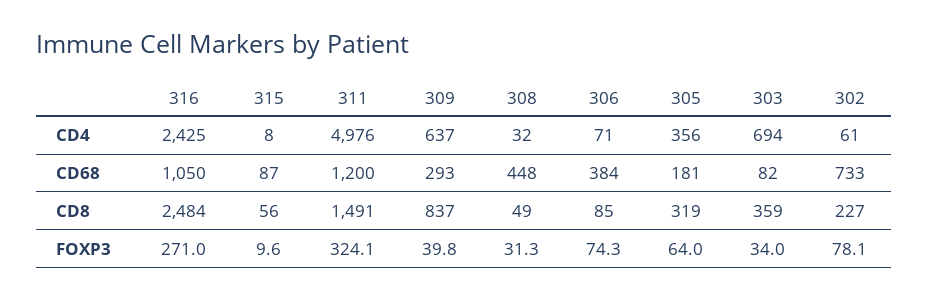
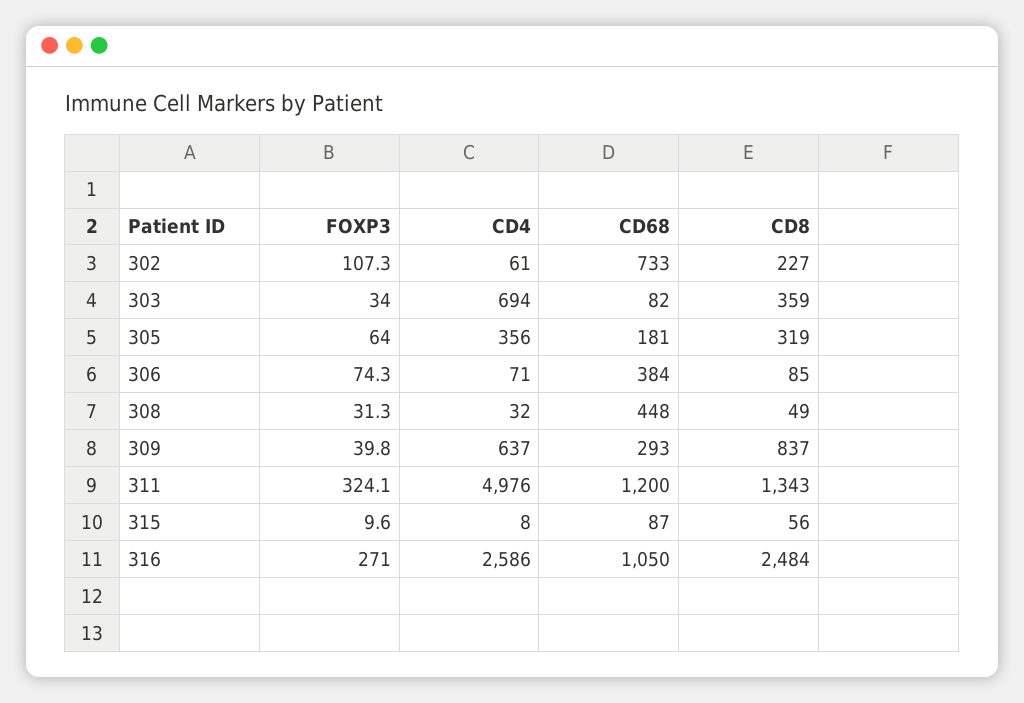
  {
    "316": {
-     "CD4": 2425,
+     "CD4": 2586,
      "CD68": 1050,
      "CD8": 2484,
      "FOXP3": 271
    },
    "315": {
      "CD4": 8,
      "CD68": 87,
      "CD8": 56,
      "FOXP3": 9.6
    },
    "311": {
      "CD4": 4976,
      "CD68": 1200,
-     "CD8": 1491,
+     "CD8": 1343,
      "FOXP3": 324.1
    },
    "309": {
      "CD4": 637,
      "CD68": 293,
      "CD8": 837,
      "FOXP3": 39.8
    },
    "308": {
      "CD4": 32,
      "CD68": 448,
      "CD8": 49,
      "FOXP3": 31.3
    },
    "306": {
      "CD4": 71,
      "CD68": 384,
      "CD8": 85,
      "FOXP3": 74.3
    },
    "305": {
      "CD4": 356,
      "CD68": 181,
      "CD8": 319,
      "FOXP3": 64
    },
    "303": {
      "CD4": 694,
      "CD68": 82,
      "CD8": 359,
      "FOXP3": 34
    },
    "302": {
      "CD4": 61,
      "CD68": 733,
      "CD8": 227,
-     "FOXP3": 78.1
+     "FOXP3": 107.3
    }
  }

